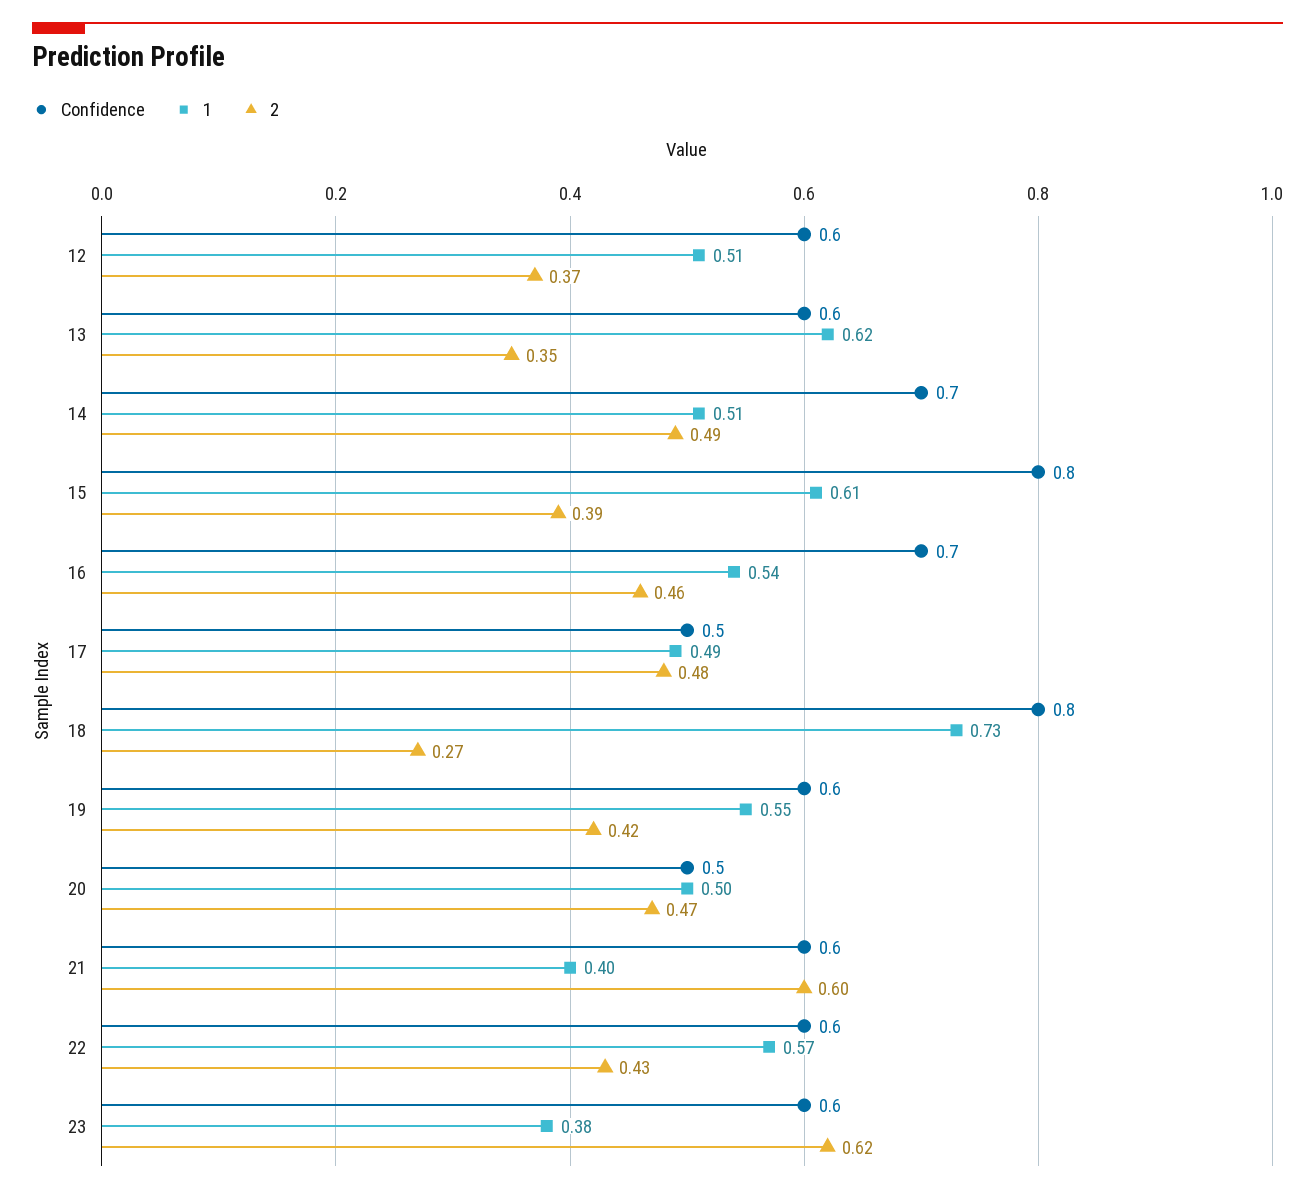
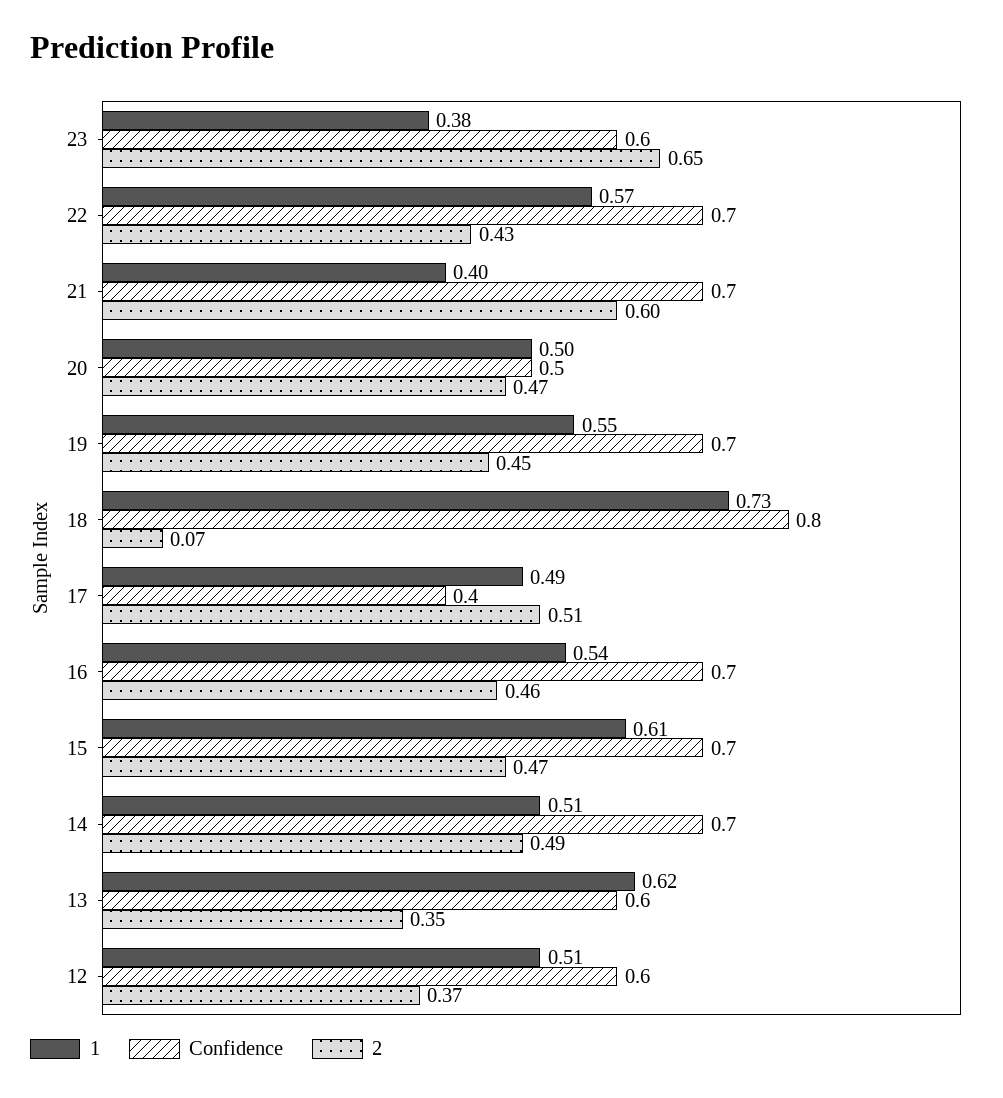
  {
    "Confidence": {
      "12": 0.6,
      "13": 0.6,
      "14": 0.7,
-     "15": 0.8,
+     "15": 0.7,
      "16": 0.7,
-     "17": 0.5,
+     "17": 0.4,
      "18": 0.8,
-     "19": 0.6,
+     "19": 0.7,
      "20": 0.5,
-     "21": 0.6,
+     "21": 0.7,
-     "22": 0.6,
+     "22": 0.7,
      "23": 0.6
    },
    "1": {
      "12": 0.51,
      "13": 0.62,
      "14": 0.51,
      "15": 0.61,
      "16": 0.54,
      "17": 0.49,
      "18": 0.73,
      "19": 0.55,
      "20": 0.5,
      "21": 0.4,
      "22": 0.57,
      "23": 0.38
    },
    "2": {
      "12": 0.37,
      "13": 0.35,
      "14": 0.49,
-     "15": 0.39,
+     "15": 0.47,
      "16": 0.46,
-     "17": 0.48,
+     "17": 0.51,
-     "18": 0.27,
+     "18": 0.07,
-     "19": 0.42,
+     "19": 0.45,
      "20": 0.47,
      "21": 0.6,
      "22": 0.43,
-     "23": 0.62
+     "23": 0.65
    }
  }

